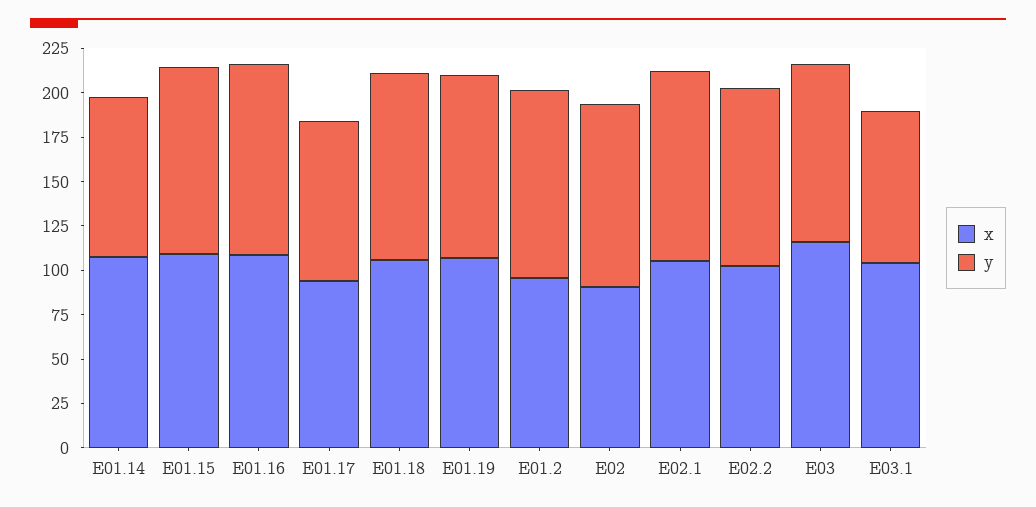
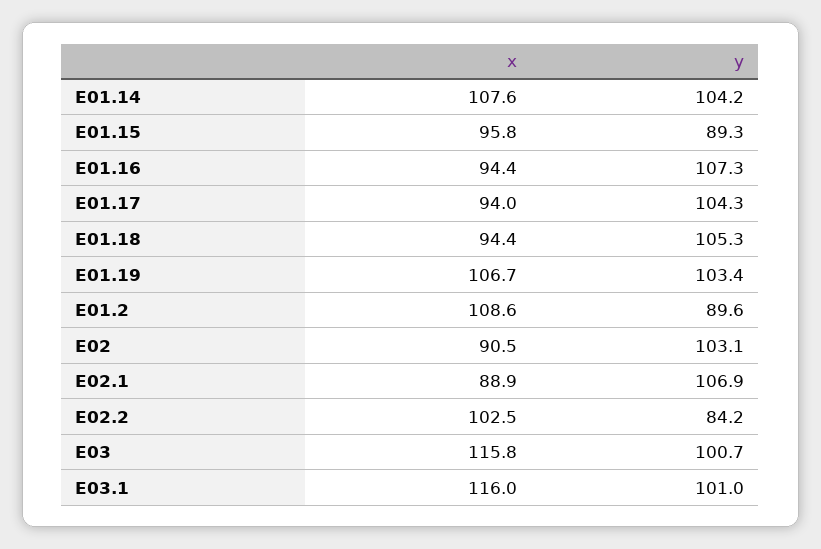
  {
    "x": {
      "E01.14": 107.6,
-     "E01.15": 110,
+     "E01.15": 95.8,
-     "E01.16": 110,
+     "E01.16": 94.4,
      "E01.17": 94,
-     "E01.18": 105,
+     "E01.18": 94.4,
      "E01.19": 106.7,
-     "E01.2": 95,
+     "E01.2": 108.6,
      "E02": 90.5,
-     "E02.1": 105,
+     "E02.1": 88.9,
      "E02.2": 102.5,
      "E03": 115.8,
-     "E03.1": 105
+     "E03.1": 116
    },
    "y": {
-     "E01.14": 90,
+     "E01.14": 104.2,
-     "E01.15": 105,
+     "E01.15": 89.3,
      "E01.16": 107.3,
-     "E01.17": 90,
+     "E01.17": 104.3,
      "E01.18": 105.3,
      "E01.19": 103.4,
-     "E01.2": 105,
+     "E01.2": 89.6,
      "E02": 103.1,
      "E02.1": 106.9,
-     "E02.2": 100,
+     "E02.2": 84.2,
      "E03": 100.7,
-     "E03.1": 85
+     "E03.1": 101
    }
  }

